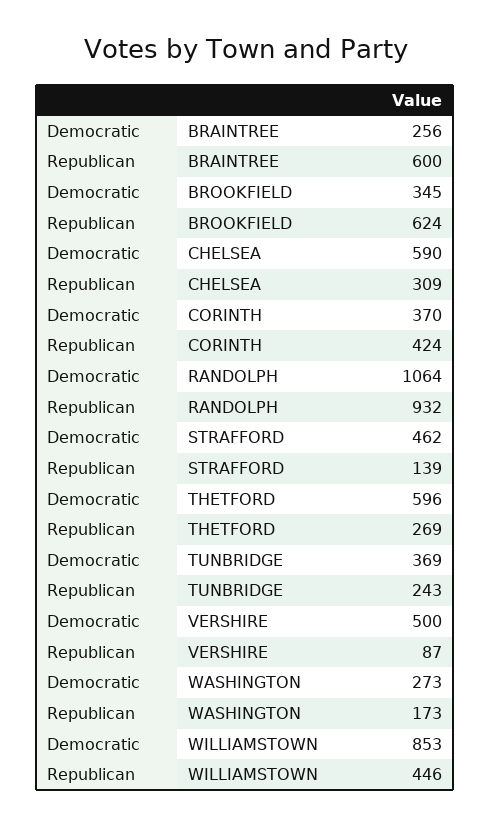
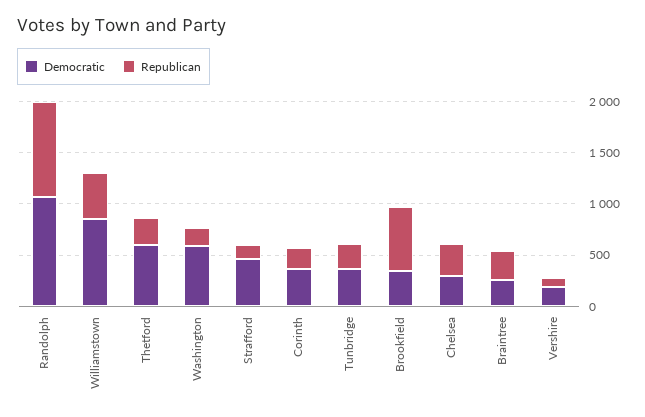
  {
    "Democratic": {
      "BRAINTREE": 256,
      "BROOKFIELD": 345,
-     "CHELSEA": 590,
+     "CHELSEA": 300,
      "CORINTH": 370,
      "RANDOLPH": 1064,
      "STRAFFORD": 462,
      "THETFORD": 596,
      "TUNBRIDGE": 369,
-     "VERSHIRE": 500,
+     "VERSHIRE": 200,
-     "WASHINGTON": 273,
+     "WASHINGTON": 600,
      "WILLIAMSTOWN": 853
    },
    "Republican": {
-     "BRAINTREE": 600,
+     "BRAINTREE": 300,
      "BROOKFIELD": 624,
      "CHELSEA": 309,
-     "CORINTH": 424,
+     "CORINTH": 200,
      "RANDOLPH": 932,
      "STRAFFORD": 139,
      "THETFORD": 269,
      "TUNBRIDGE": 243,
      "VERSHIRE": 87,
      "WASHINGTON": 173,
      "WILLIAMSTOWN": 446
    }
  }

